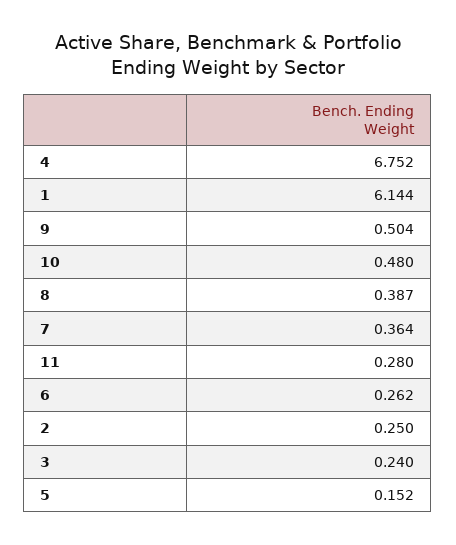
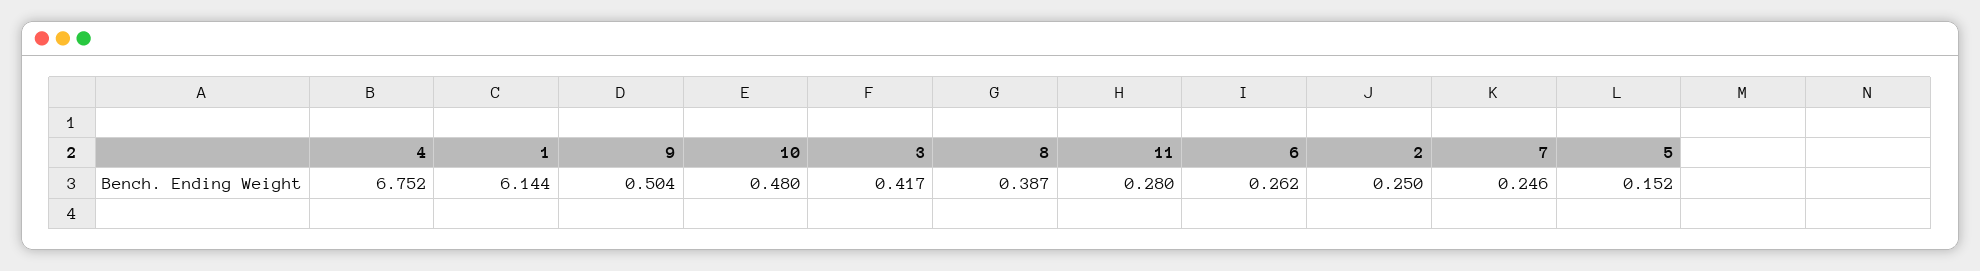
  {
    "4": 6.752,
    "1": 6.144,
    "9": 0.504,
    "10": 0.48,
    "8": 0.387,
-   "7": 0.364,
+   "7": 0.246,
    "11": 0.28,
    "6": 0.262,
    "2": 0.25,
-   "3": 0.24,
+   "3": 0.417,
    "5": 0.152
  }

